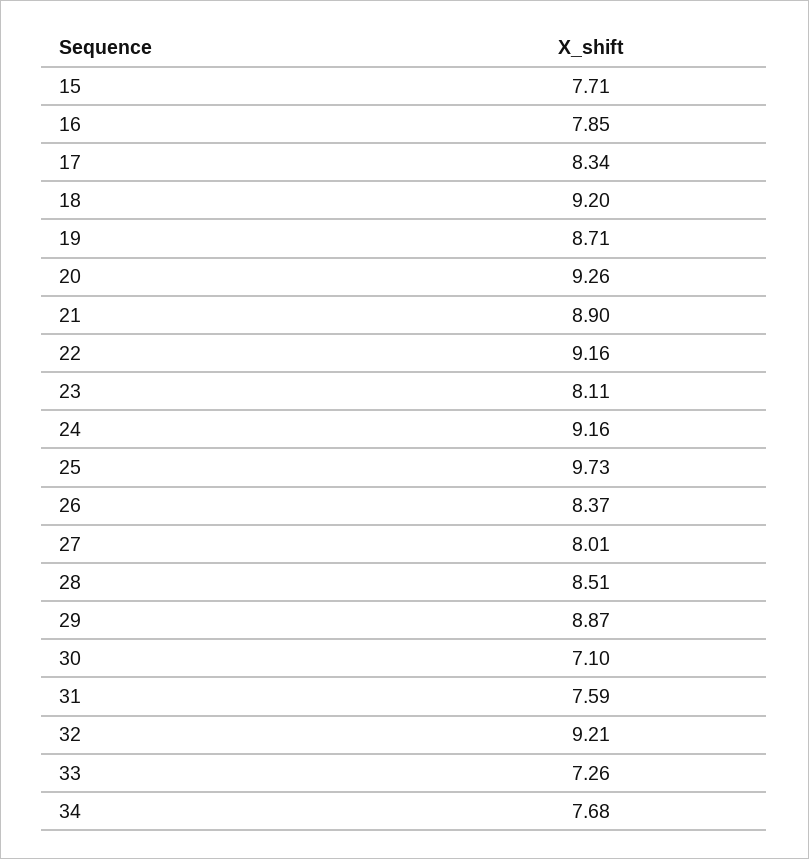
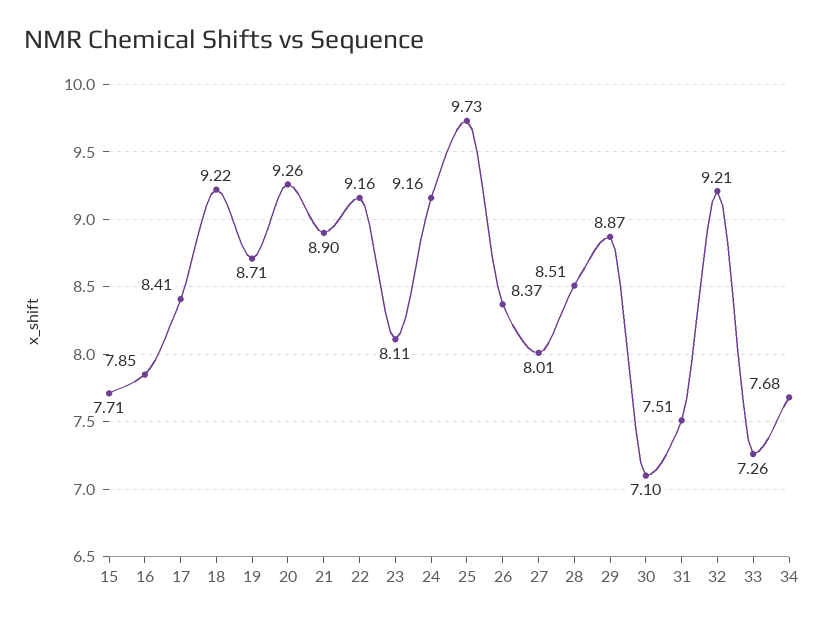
  {
    "15": 7.71,
    "16": 7.85,
-   "17": 8.34,
+   "17": 8.41,
-   "18": 9.2,
+   "18": 9.22,
    "19": 8.71,
    "20": 9.26,
    "21": 8.9,
    "22": 9.16,
    "23": 8.11,
    "24": 9.16,
    "25": 9.73,
    "26": 8.37,
    "27": 8.01,
    "28": 8.51,
    "29": 8.87,
    "30": 7.1,
-   "31": 7.59,
+   "31": 7.51,
    "32": 9.21,
    "33": 7.26,
    "34": 7.68
  }

